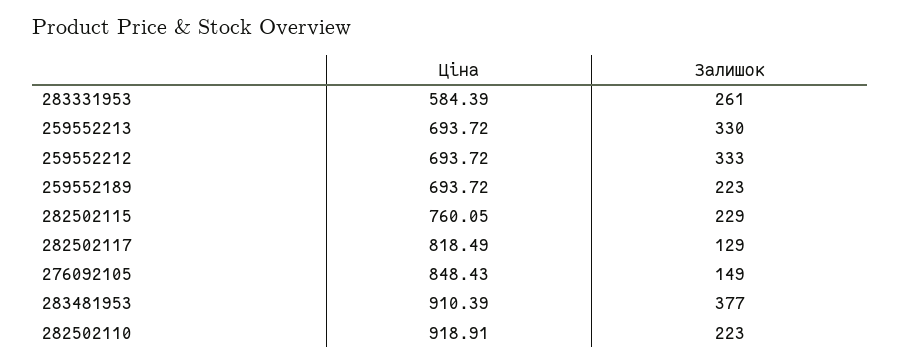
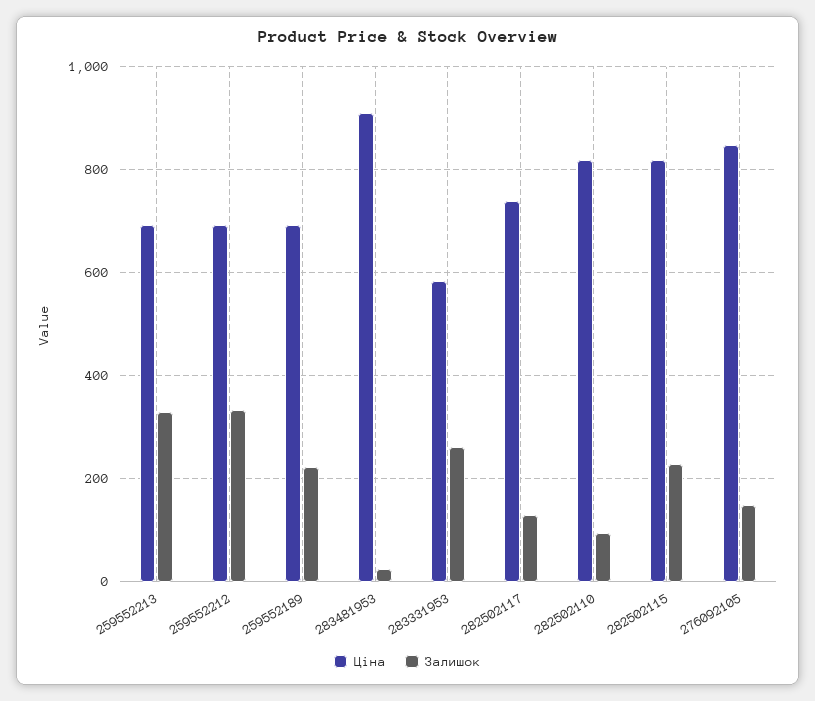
  {
    "Ціна": {
      "283331953": 584.39,
      "259552213": 693.72,
      "259552212": 693.72,
      "259552189": 693.72,
-     "282502115": 760.05,
+     "282502115": 820,
-     "282502117": 818.49,
+     "282502117": 740,
      "276092105": 848.43,
      "283481953": 910.39,
-     "282502110": 918.91
+     "282502110": 820
    },
    "Залишок": {
      "283331953": 261,
      "259552213": 330,
      "259552212": 333,
      "259552189": 223,
      "282502115": 229,
      "282502117": 129,
      "276092105": 149,
-     "283481953": 377,
+     "283481953": 20,
-     "282502110": 223
+     "282502110": 100
    }
  }

